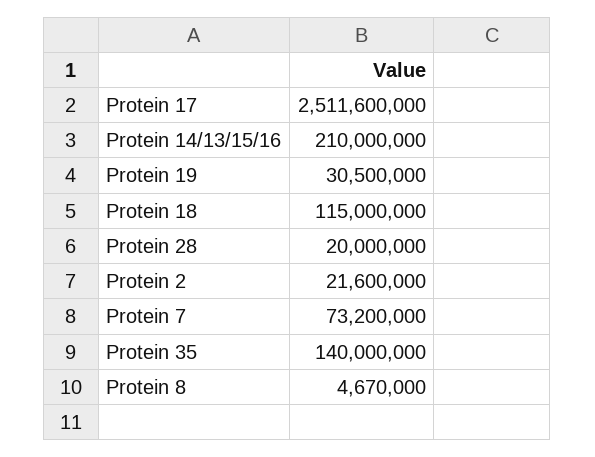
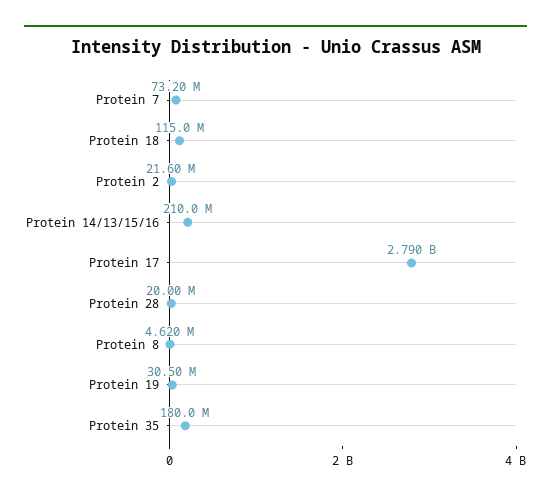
  {
-   "Protein 17": 2511600000,
+   "Protein 17": 2790000000,
    "Protein 14/13/15/16": 210000000,
    "Protein 19": 30500000,
    "Protein 18": 115000000,
    "Protein 28": 20000000,
    "Protein 2": 21600000,
    "Protein 7": 73200000,
-   "Protein 35": 140000000,
+   "Protein 35": 180000000,
-   "Protein 8": 4670000
+   "Protein 8": 4620000
  }

